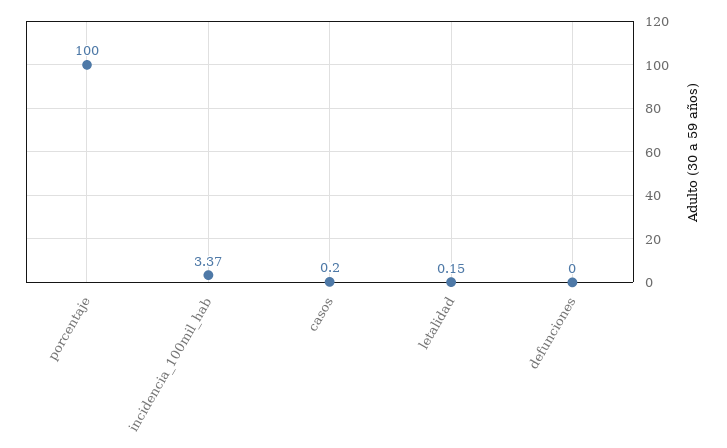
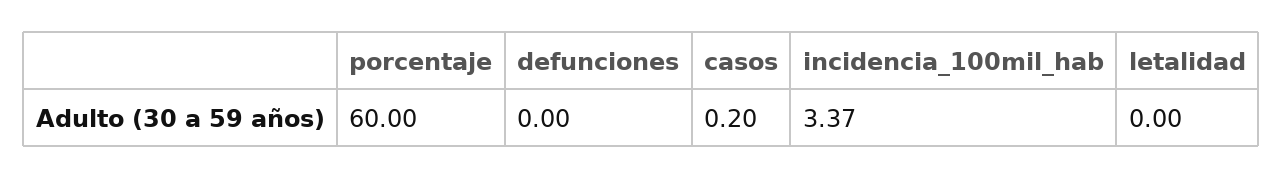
  {
-   "porcentaje": 100,
+   "porcentaje": 60,
    "incidencia_100mil_hab": 3.37,
    "casos": 0.2,
-   "letalidad": 0.15,
+   "letalidad": 0,
    "defunciones": 0
  }

